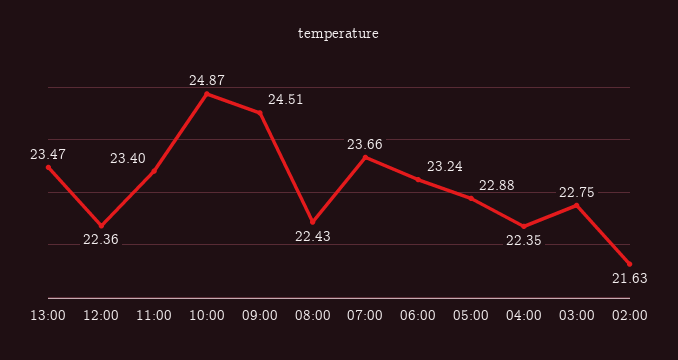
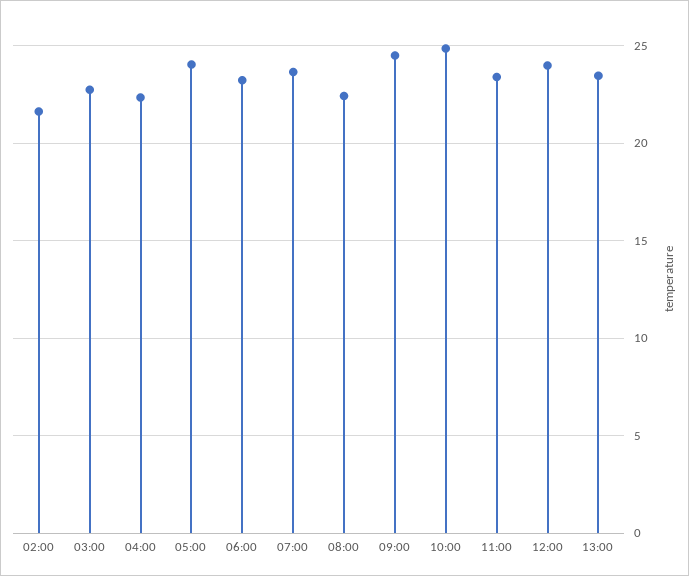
  {
    "13:00": 23.47,
-   "12:00": 22.36,
+   "12:00": 24,
    "11:00": 23.4,
    "10:00": 24.87,
    "09:00": 24.51,
    "08:00": 22.43,
    "07:00": 23.66,
    "06:00": 23.24,
-   "05:00": 22.88,
+   "05:00": 24,
    "04:00": 22.35,
    "03:00": 22.75,
    "02:00": 21.63
  }

